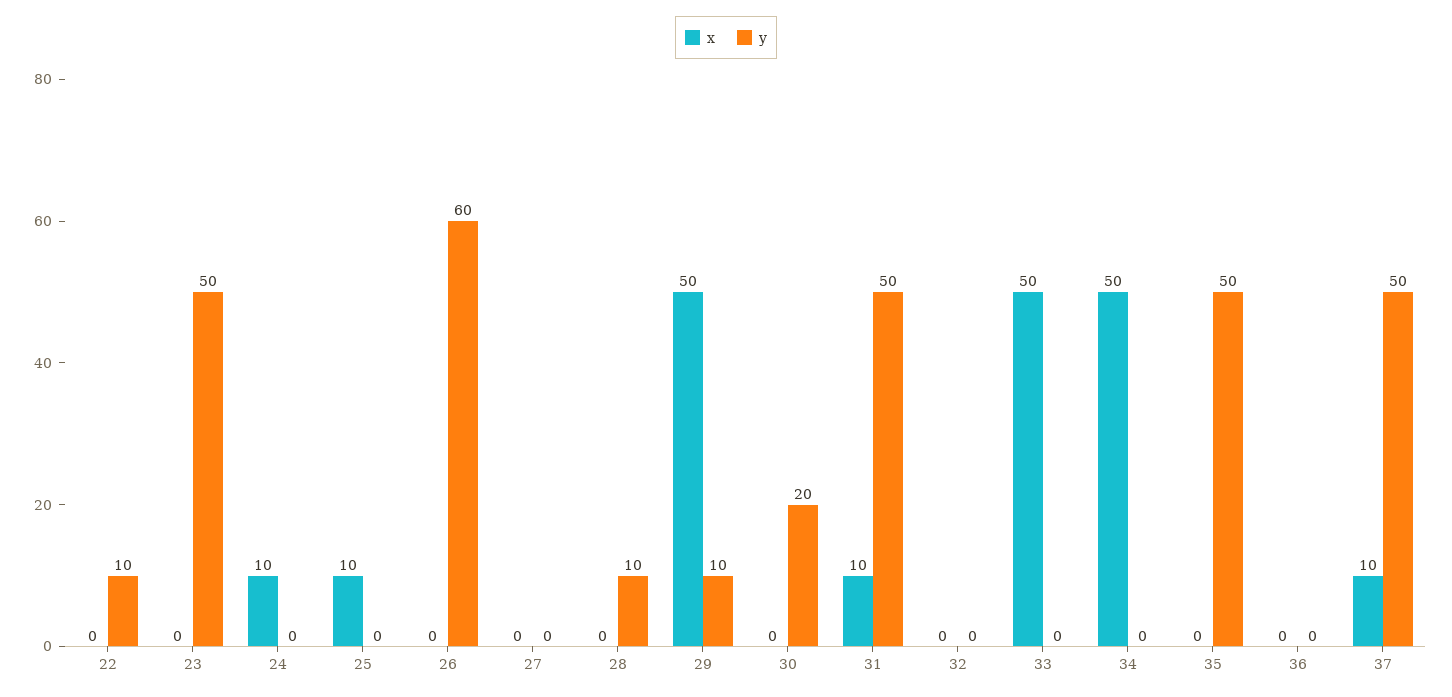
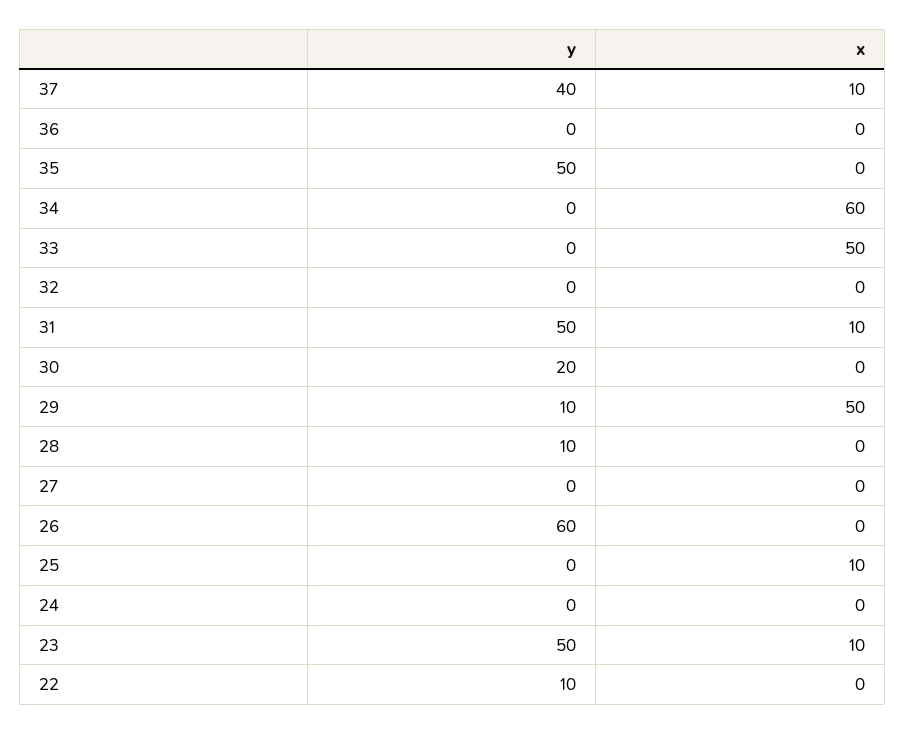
  {
    "x": {
      "22": 0,
-     "23": 0,
+     "23": 10,
-     "24": 10,
+     "24": 0,
      "25": 10,
      "26": 0,
      "27": 0,
      "28": 0,
      "29": 50,
      "30": 0,
      "31": 10,
      "32": 0,
      "33": 50,
-     "34": 50,
+     "34": 60,
      "35": 0,
      "36": 0,
      "37": 10
    },
    "y": {
      "22": 10,
      "23": 50,
      "24": 0,
      "25": 0,
      "26": 60,
      "27": 0,
      "28": 10,
      "29": 10,
      "30": 20,
      "31": 50,
      "32": 0,
      "33": 0,
      "34": 0,
      "35": 50,
      "36": 0,
-     "37": 50
+     "37": 40
    }
  }

